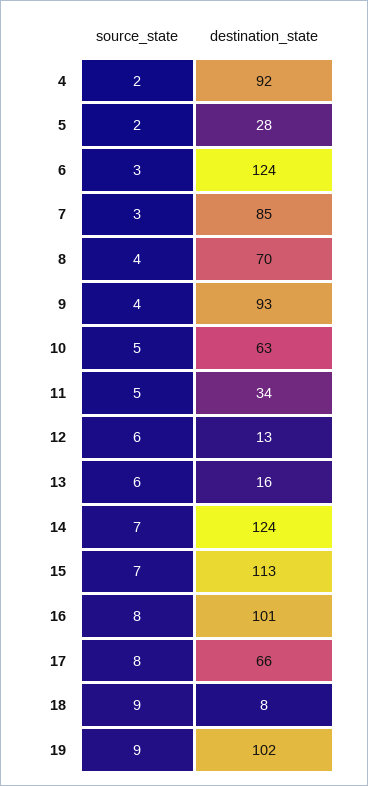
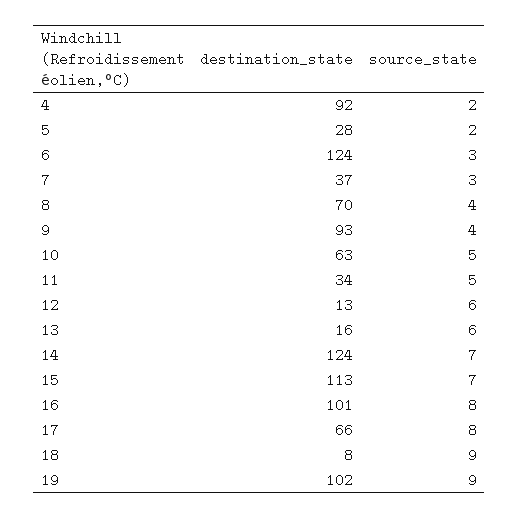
  {
    "source_state": {
      "4": 2,
      "5": 2,
      "6": 3,
      "7": 3,
      "8": 4,
      "9": 4,
      "10": 5,
      "11": 5,
      "12": 6,
      "13": 6,
      "14": 7,
      "15": 7,
      "16": 8,
      "17": 8,
      "18": 9,
      "19": 9
    },
    "destination_state": {
      "4": 92,
      "5": 28,
      "6": 124,
-     "7": 85,
+     "7": 37,
      "8": 70,
      "9": 93,
      "10": 63,
      "11": 34,
      "12": 13,
      "13": 16,
      "14": 124,
      "15": 113,
      "16": 101,
      "17": 66,
      "18": 8,
      "19": 102
    }
  }

